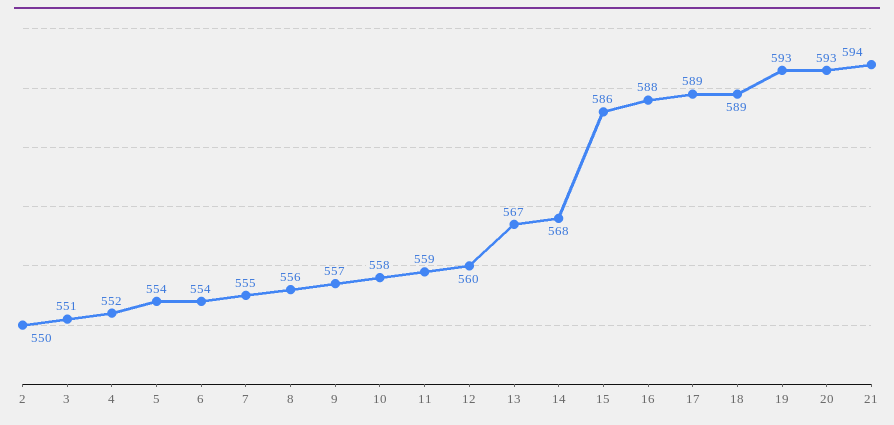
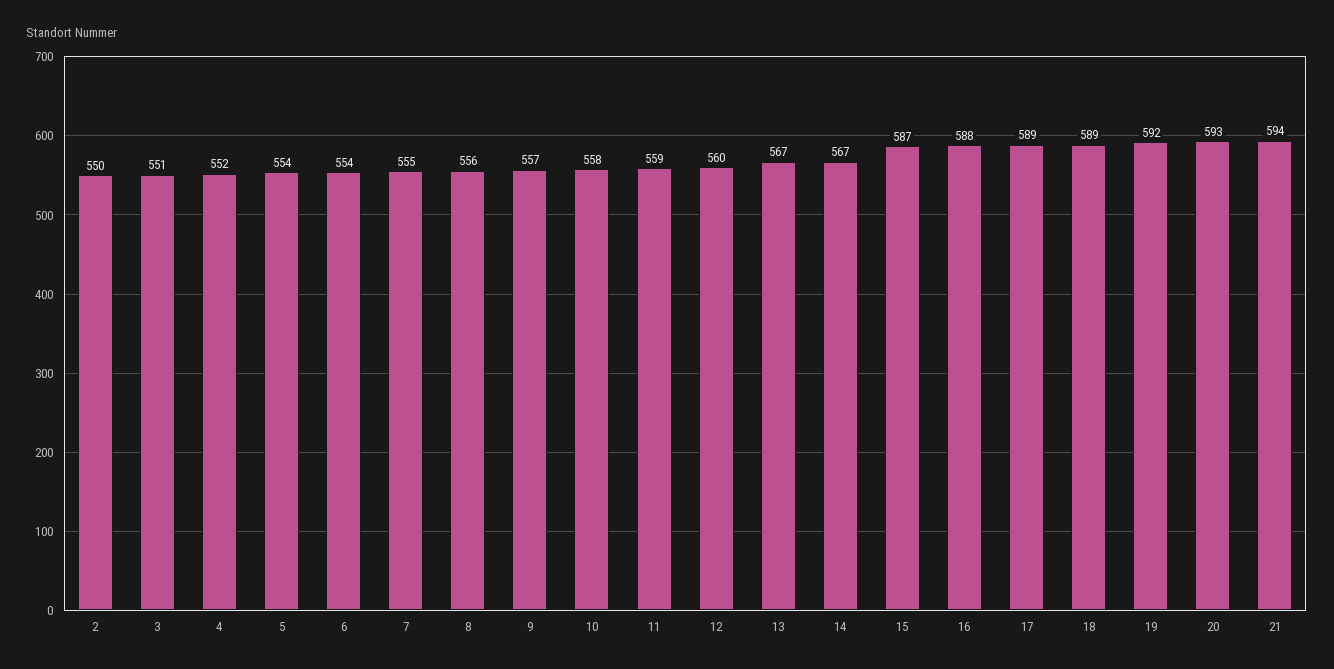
  {
    "2": 550,
    "3": 551,
    "4": 552,
    "5": 554,
    "6": 554,
    "7": 555,
    "8": 556,
    "9": 557,
    "10": 558,
    "11": 559,
    "12": 560,
    "13": 567,
-   "14": 568,
+   "14": 567,
-   "15": 586,
+   "15": 587,
    "16": 588,
    "17": 589,
    "18": 589,
-   "19": 593,
+   "19": 592,
    "20": 593,
    "21": 594
  }

